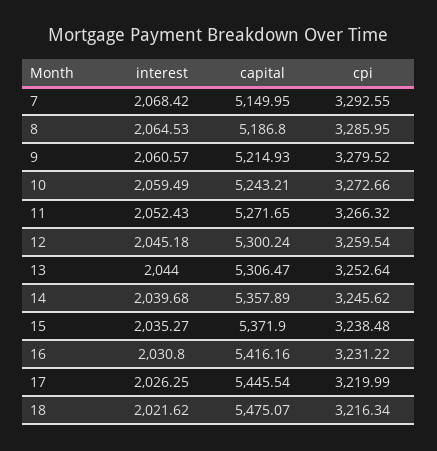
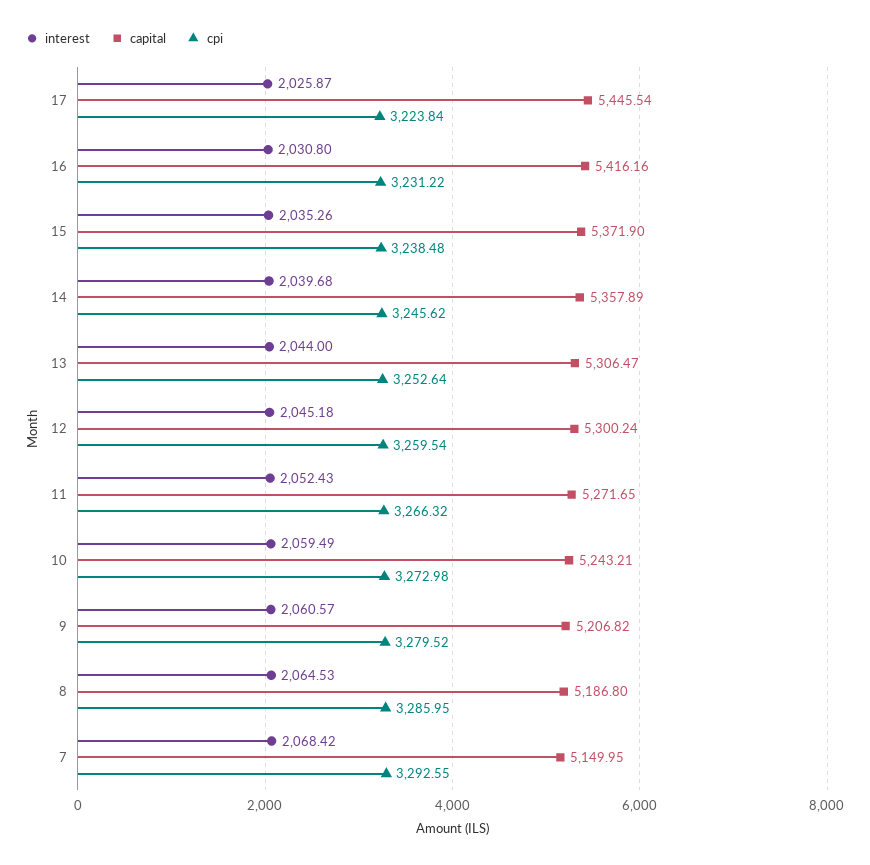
  {
    "interest": {
      "7": 2068.42,
      "8": 2064.53,
      "9": 2060.57,
      "10": 2059.49,
      "11": 2052.43,
      "12": 2045.18,
      "13": 2044,
      "14": 2039.68,
-     "15": 2035.27,
+     "15": 2035.26,
      "16": 2030.8,
-     "17": 2026.25,
+     "17": 2025.87
-     "18": 2021.62
    },
    "capital": {
      "7": 5149.95,
      "8": 5186.8,
-     "9": 5214.93,
+     "9": 5206.82,
      "10": 5243.21,
      "11": 5271.65,
      "12": 5300.24,
      "13": 5306.47,
      "14": 5357.89,
      "15": 5371.9,
      "16": 5416.16,
-     "17": 5445.54,
+     "17": 5445.54
-     "18": 5475.07
    },
    "cpi": {
      "7": 3292.55,
      "8": 3285.95,
      "9": 3279.52,
-     "10": 3272.66,
+     "10": 3272.98,
      "11": 3266.32,
      "12": 3259.54,
      "13": 3252.64,
      "14": 3245.62,
      "15": 3238.48,
      "16": 3231.22,
-     "17": 3219.99,
+     "17": 3223.84
-     "18": 3216.34
    }
  }

